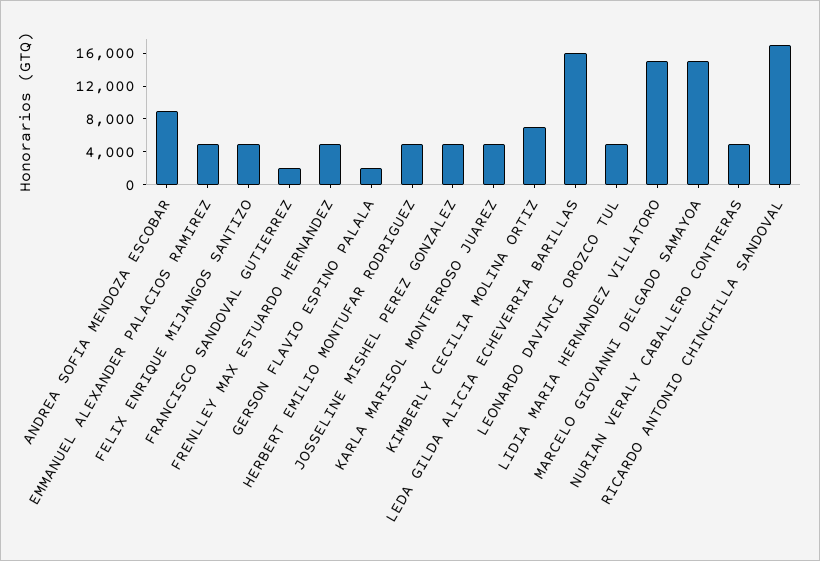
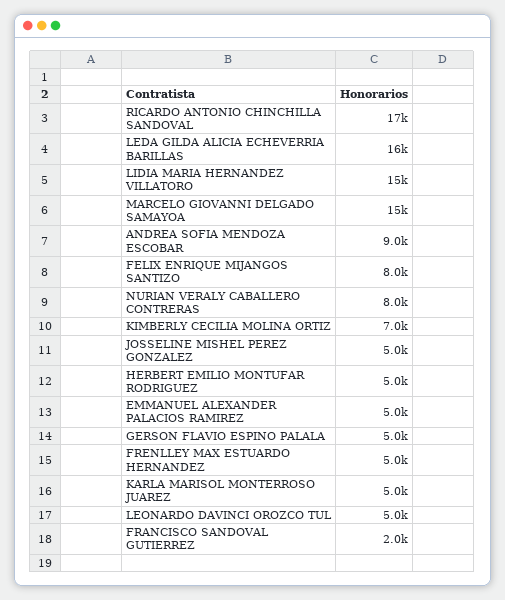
  {
    "ANDREA SOFIA MENDOZA ESCOBAR": 9000,
    "EMMANUEL ALEXANDER PALACIOS RAMIREZ": 5000,
-   "FELIX ENRIQUE MIJANGOS SANTIZO": 5000,
+   "FELIX ENRIQUE MIJANGOS SANTIZO": 8000,
    "FRANCISCO SANDOVAL GUTIERREZ": 2000,
    "FRENLLEY MAX ESTUARDO HERNANDEZ": 5000,
-   "GERSON FLAVIO ESPINO PALALA": 2000,
+   "GERSON FLAVIO ESPINO PALALA": 5000,
    "HERBERT EMILIO MONTUFAR RODRIGUEZ": 5000,
    "JOSSELINE MISHEL PEREZ GONZALEZ": 5000,
    "KARLA MARISOL MONTERROSO JUAREZ": 5000,
    "KIMBERLY CECILIA MOLINA ORTIZ": 7000,
    "LEDA GILDA ALICIA ECHEVERRIA BARILLAS": 16000,
    "LEONARDO DAVINCI OROZCO TUL": 5000,
    "LIDIA MARIA HERNANDEZ VILLATORO": 15000,
    "MARCELO GIOVANNI DELGADO SAMAYOA": 15000,
-   "NURIAN VERALY CABALLERO CONTRERAS": 5000,
+   "NURIAN VERALY CABALLERO CONTRERAS": 8000,
    "RICARDO ANTONIO CHINCHILLA SANDOVAL": 17000
  }

